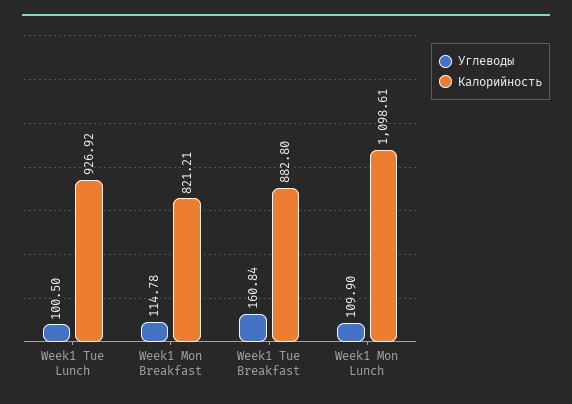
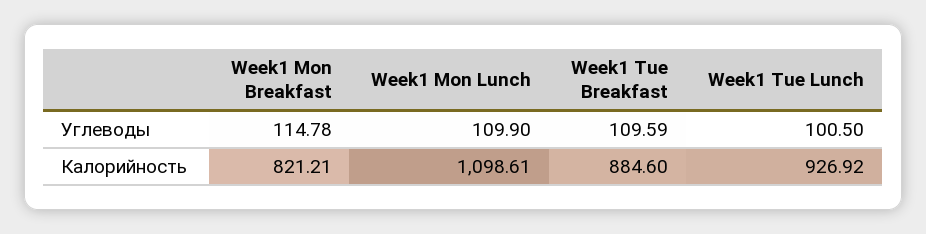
  {
    "Углеводы": {
      "Week1 Tue Lunch": 100.5,
      "Week1 Mon Breakfast": 114.78,
-     "Week1 Tue Breakfast": 160.84,
+     "Week1 Tue Breakfast": 109.59,
      "Week1 Mon Lunch": 109.9
    },
    "Калорийность": {
      "Week1 Tue Lunch": 926.92,
      "Week1 Mon Breakfast": 821.21,
-     "Week1 Tue Breakfast": 882.8,
+     "Week1 Tue Breakfast": 884.6,
      "Week1 Mon Lunch": 1098.61
    }
  }

